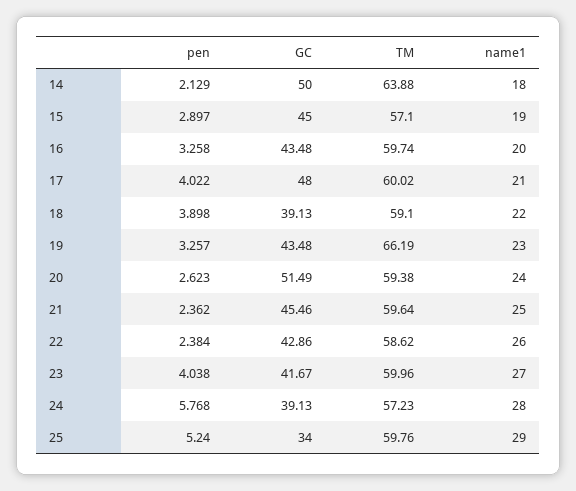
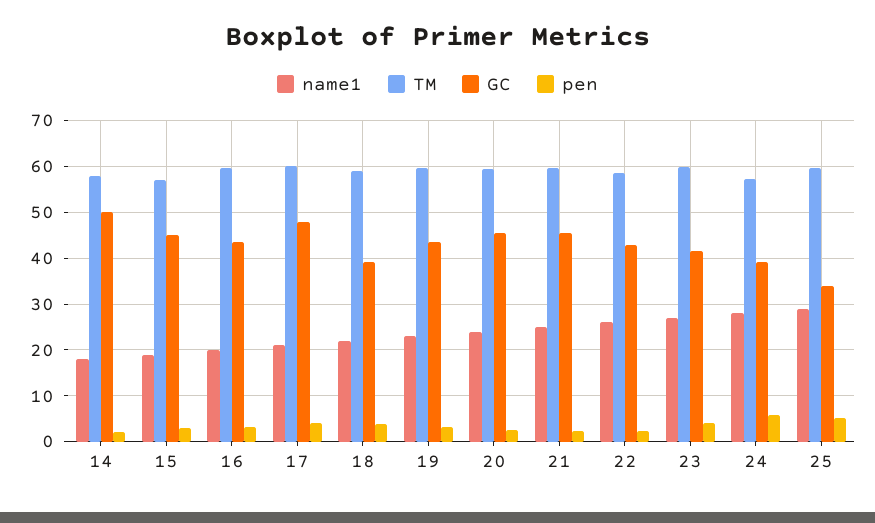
  {
    "pen": {
      "14": 2.129,
      "15": 2.897,
      "16": 3.258,
      "17": 4.022,
      "18": 3.898,
      "19": 3.257,
      "20": 2.623,
      "21": 2.362,
      "22": 2.384,
      "23": 4.038,
      "24": 5.768,
      "25": 5.24
    },
    "GC": {
      "14": 50,
      "15": 45,
      "16": 43.48,
      "17": 48,
      "18": 39.13,
      "19": 43.48,
-     "20": 51.49,
+     "20": 46,
      "21": 45.46,
      "22": 42.86,
      "23": 41.67,
      "24": 39.13,
      "25": 34
    },
    "TM": {
-     "14": 63.88,
+     "14": 58,
      "15": 57.1,
      "16": 59.74,
      "17": 60.02,
      "18": 59.1,
-     "19": 66.19,
+     "19": 60,
      "20": 59.38,
      "21": 59.64,
      "22": 58.62,
      "23": 59.96,
      "24": 57.23,
      "25": 59.76
    },
    "name1": {
      "14": 18,
      "15": 19,
      "16": 20,
      "17": 21,
      "18": 22,
      "19": 23,
      "20": 24,
      "21": 25,
      "22": 26,
      "23": 27,
      "24": 28,
      "25": 29
    }
  }

